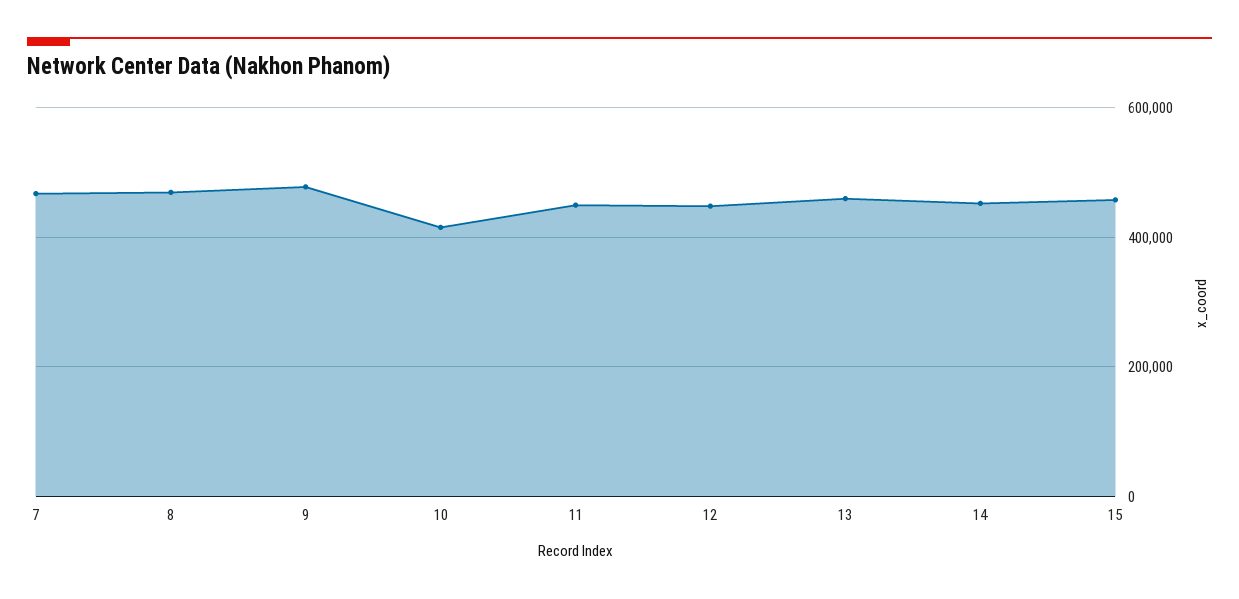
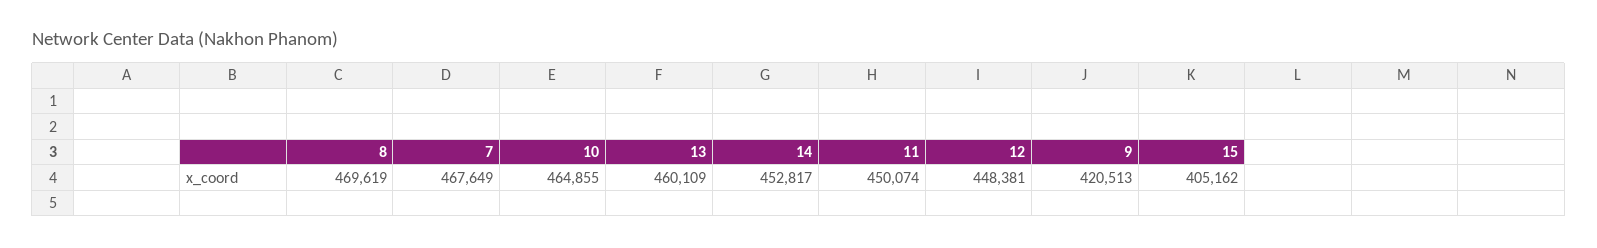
  {
    "7": 467649,
    "8": 469619,
-   "9": 480000,
+   "9": 420513,
-   "10": 420000,
+   "10": 464855,
    "11": 450074,
    "12": 448381,
    "13": 460109,
    "14": 452817,
-   "15": 460000
+   "15": 405162
  }

